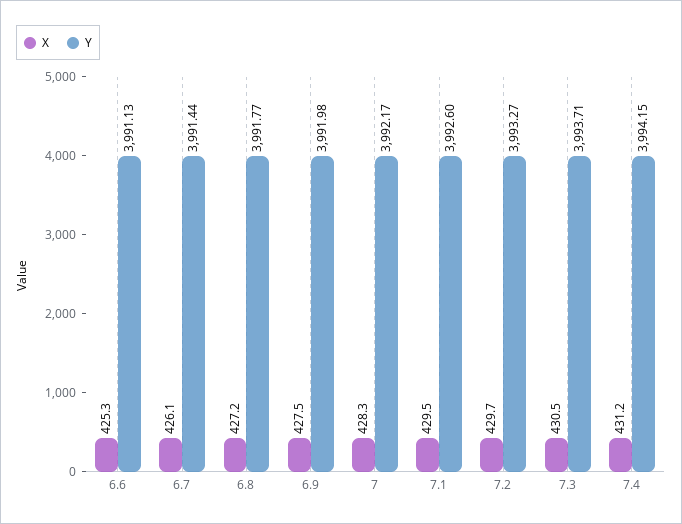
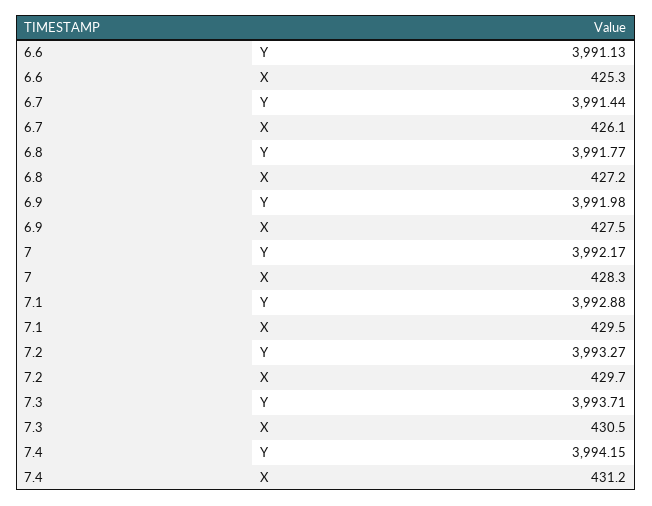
  {
    "X": {
      "6.6": 425.3,
      "6.7": 426.1,
      "6.8": 427.2,
      "6.9": 427.5,
      "7": 428.3,
      "7.1": 429.5,
      "7.2": 429.7,
      "7.3": 430.5,
      "7.4": 431.2
    },
    "Y": {
      "6.6": 3991.13,
      "6.7": 3991.44,
      "6.8": 3991.77,
      "6.9": 3991.98,
      "7": 3992.17,
-     "7.1": 3992.6,
+     "7.1": 3992.88,
      "7.2": 3993.27,
      "7.3": 3993.71,
      "7.4": 3994.15
    }
  }

